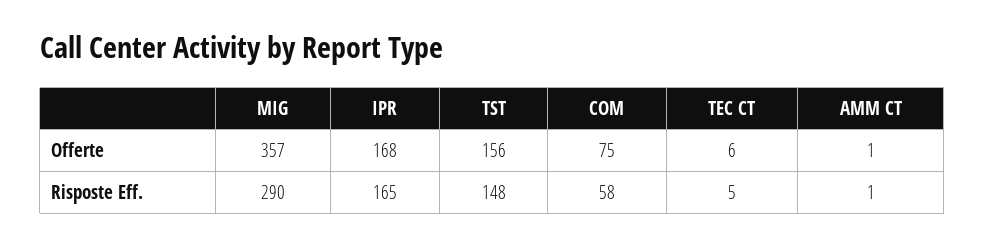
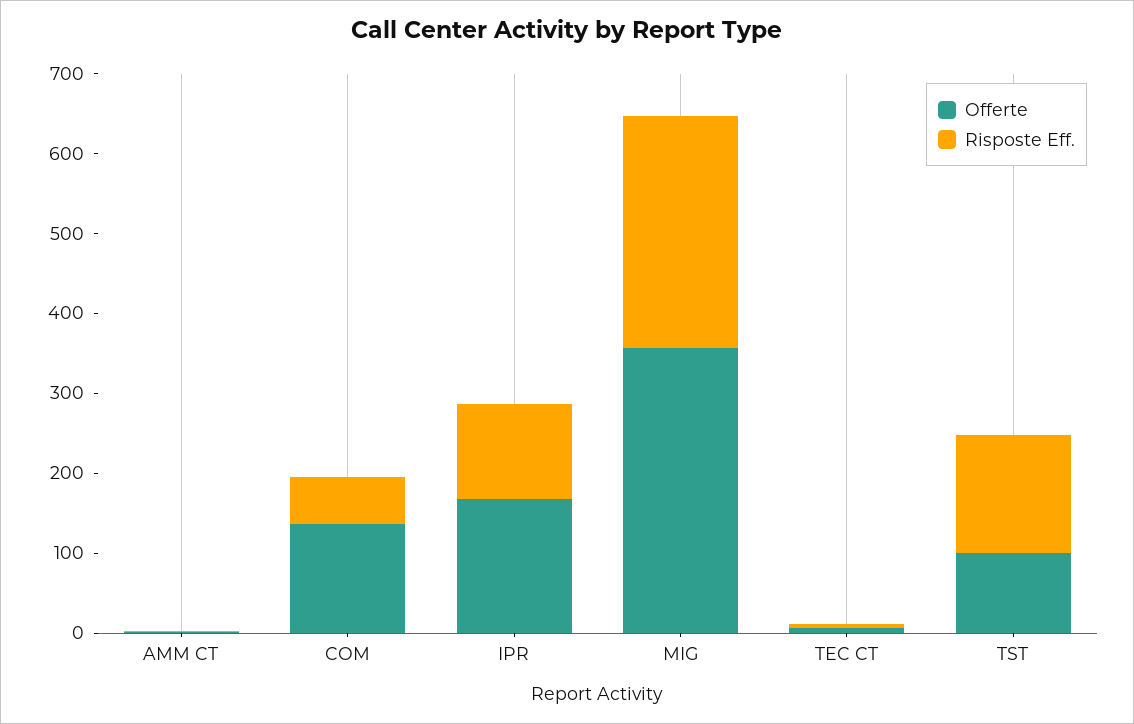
  {
    "Offerte": {
      "MIG": 357,
      "IPR": 168,
-     "TST": 156,
+     "TST": 100,
-     "COM": 75,
+     "COM": 140,
      "TEC CT": 6,
      "AMM CT": 1
    },
    "Risposte Eff.": {
      "MIG": 290,
-     "IPR": 165,
+     "IPR": 120,
      "TST": 148,
      "COM": 58,
      "TEC CT": 5,
      "AMM CT": 1
    }
  }

